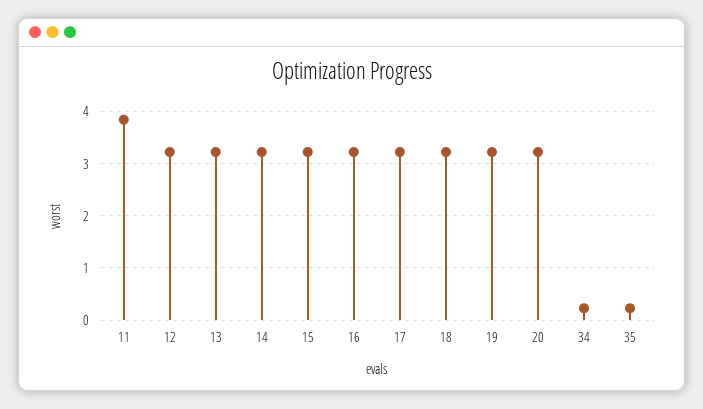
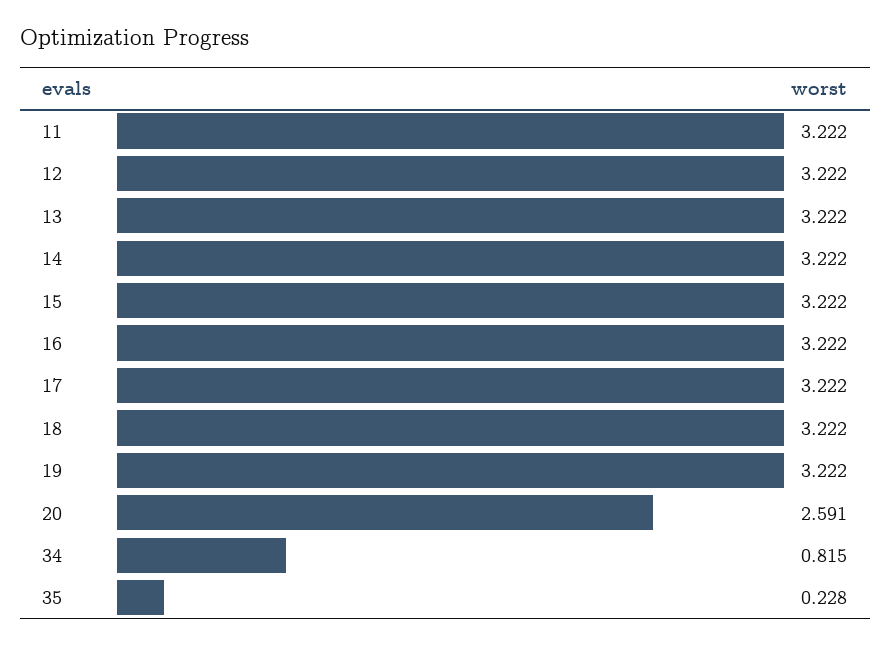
  {
-   "11": 3.8,
+   "11": 3.222,
    "12": 3.222,
    "13": 3.222,
    "14": 3.222,
    "15": 3.222,
    "16": 3.222,
    "17": 3.222,
    "18": 3.222,
    "19": 3.222,
-   "20": 3.2,
+   "20": 2.591,
-   "34": 0.2,
+   "34": 0.815,
    "35": 0.228
  }

